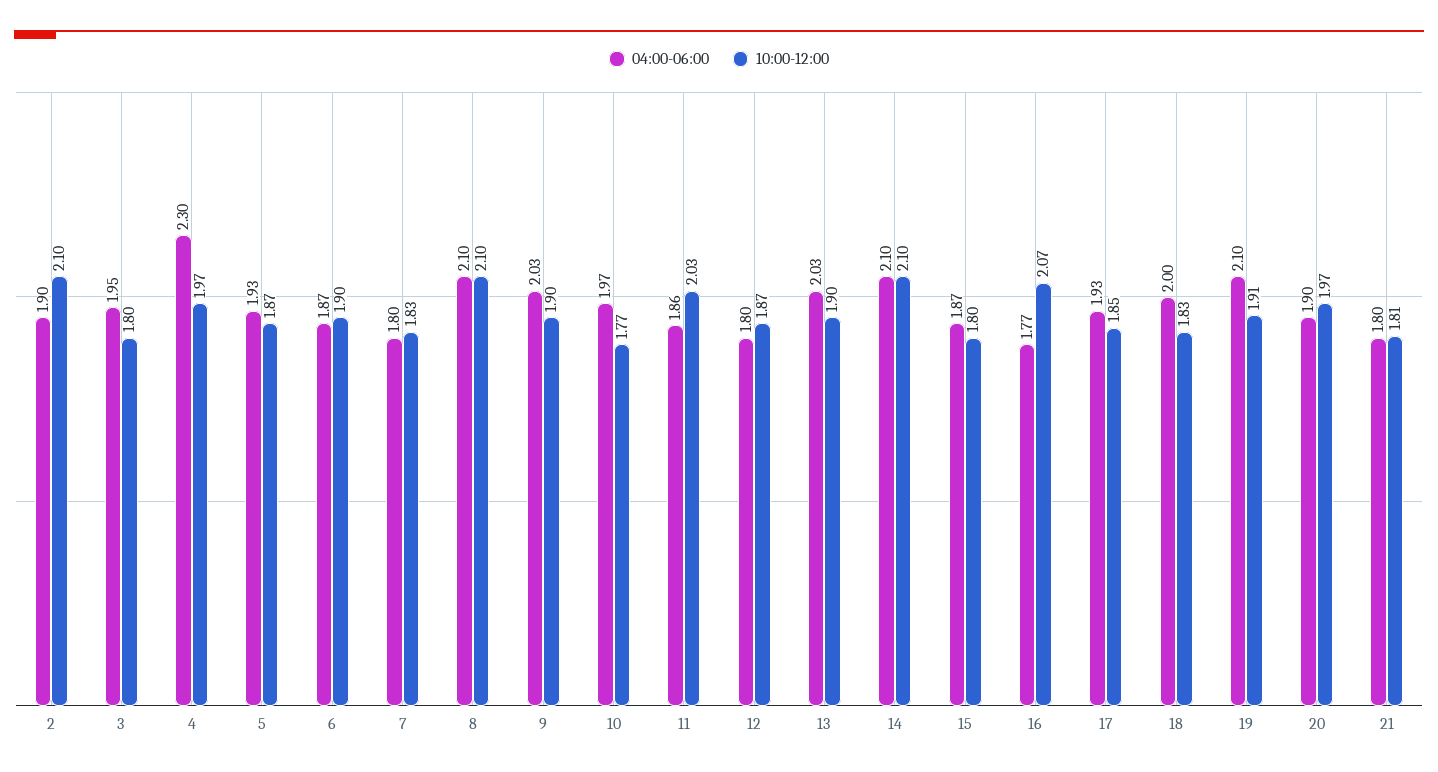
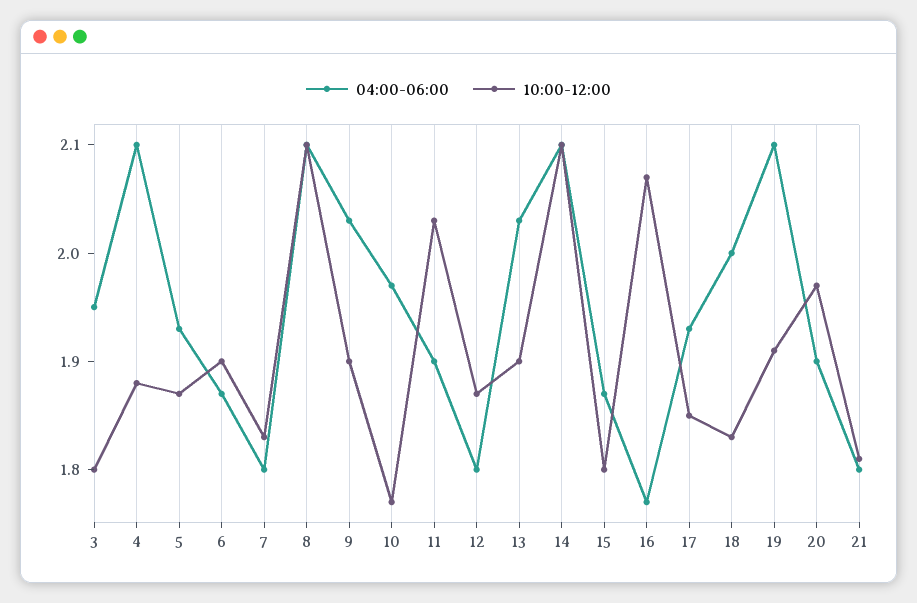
  {
    "04:00-06:00": {
-     "2": 1.9,
      "3": 1.95,
-     "4": 2.3,
+     "4": 2.1,
      "5": 1.93,
      "6": 1.87,
      "7": 1.8,
      "8": 2.1,
      "9": 2.03,
      "10": 1.97,
-     "11": 1.86,
+     "11": 1.9,
      "12": 1.8,
      "13": 2.03,
      "14": 2.1,
      "15": 1.87,
      "16": 1.77,
      "17": 1.93,
      "18": 2,
      "19": 2.1,
      "20": 1.9,
      "21": 1.8
    },
    "10:00-12:00": {
-     "2": 2.1,
      "3": 1.8,
-     "4": 1.97,
+     "4": 1.88,
      "5": 1.87,
      "6": 1.9,
      "7": 1.83,
      "8": 2.1,
      "9": 1.9,
      "10": 1.77,
      "11": 2.03,
      "12": 1.87,
      "13": 1.9,
      "14": 2.1,
      "15": 1.8,
      "16": 2.07,
      "17": 1.85,
      "18": 1.83,
      "19": 1.91,
      "20": 1.97,
      "21": 1.81
    }
  }

